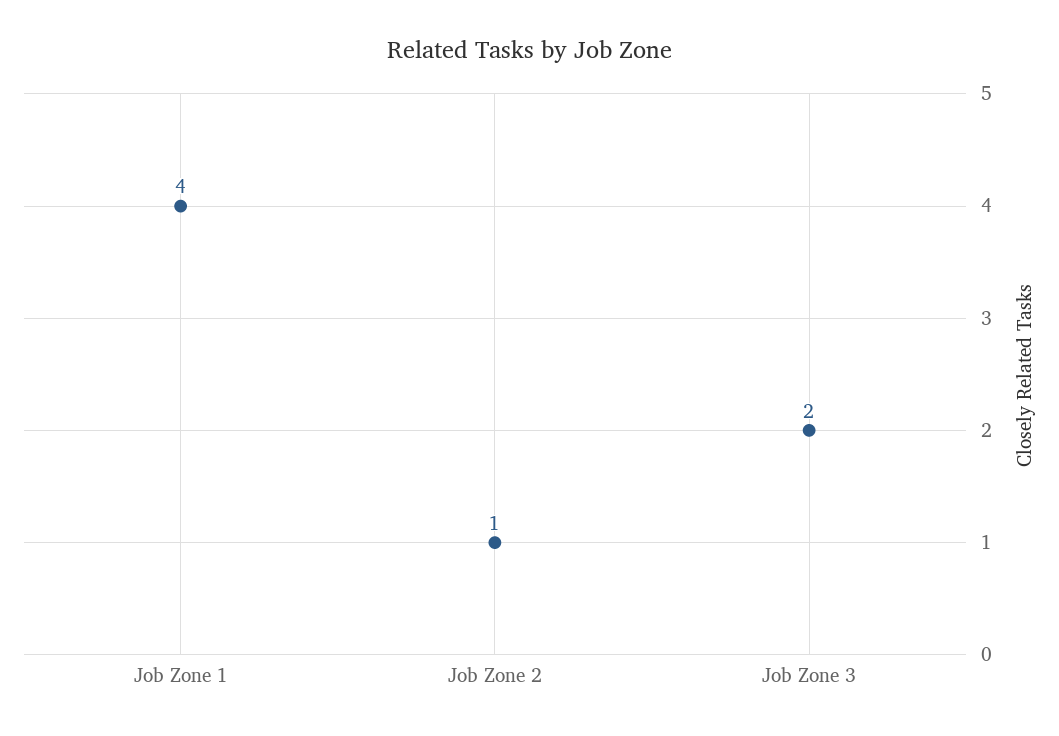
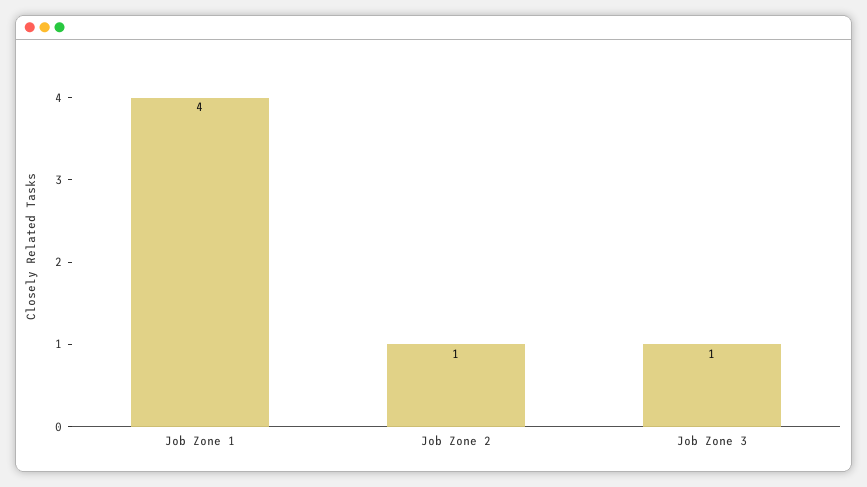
  {
    "Job Zone 1": 4,
    "Job Zone 2": 1,
-   "Job Zone 3": 2
+   "Job Zone 3": 1
  }

